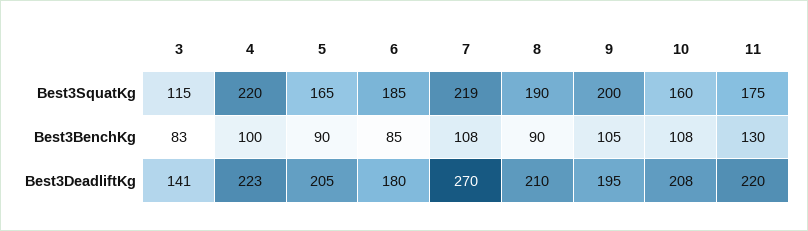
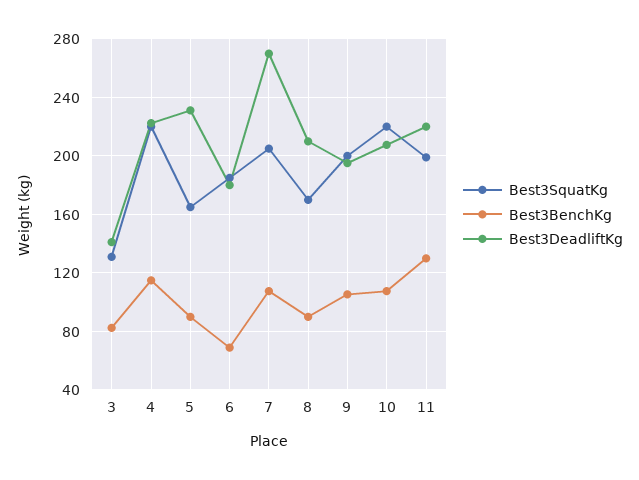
  {
    "Best3SquatKg": {
-     "3": 115,
+     "3": 130,
      "4": 220,
      "5": 165,
      "6": 185,
-     "7": 219,
+     "7": 205,
-     "8": 190,
+     "8": 170,
      "9": 200,
-     "10": 160,
+     "10": 220,
-     "11": 175
+     "11": 200
    },
    "Best3BenchKg": {
      "3": 83,
-     "4": 100,
+     "4": 115,
      "5": 90,
-     "6": 85,
+     "6": 70,
      "7": 108,
      "8": 90,
      "9": 105,
      "10": 108,
      "11": 130
    },
    "Best3DeadliftKg": {
      "3": 141,
      "4": 223,
-     "5": 205,
+     "5": 230,
      "6": 180,
      "7": 270,
      "8": 210,
      "9": 195,
      "10": 208,
      "11": 220
    }
  }

